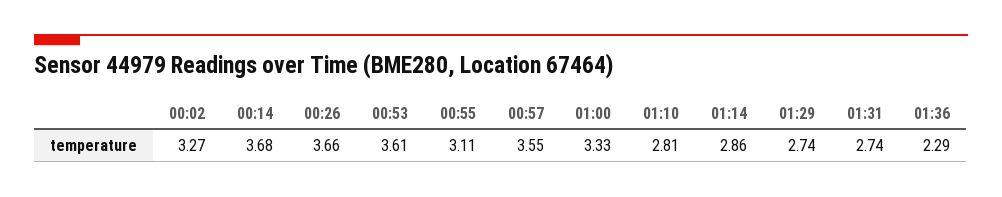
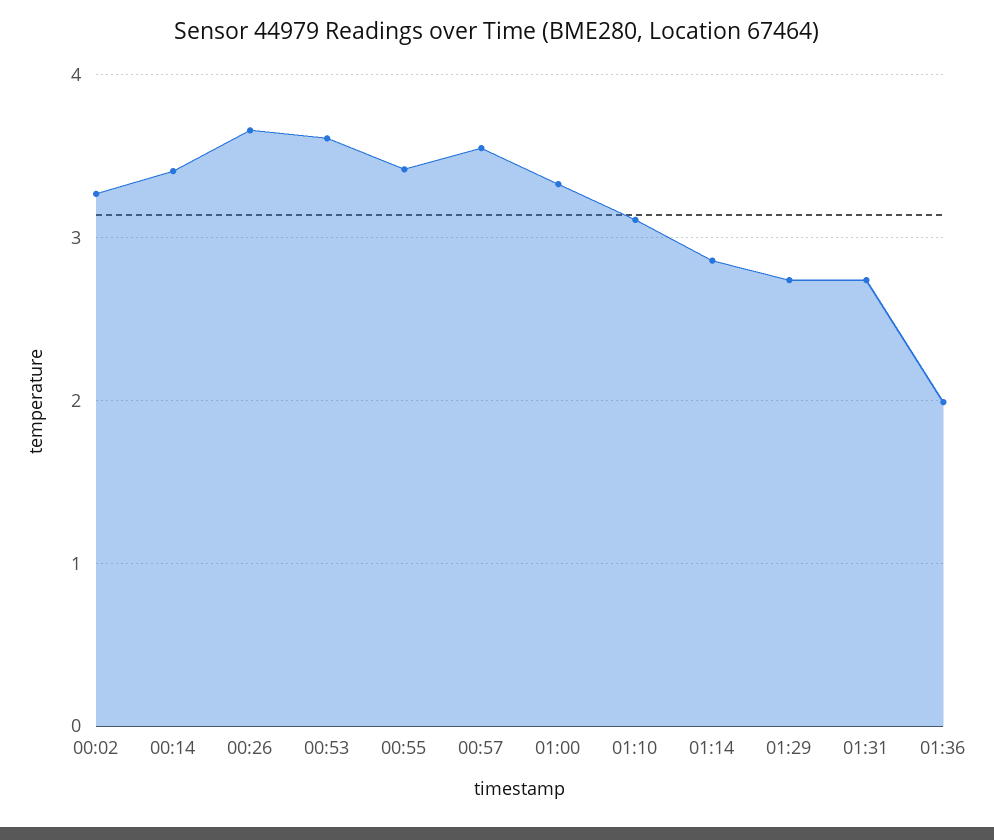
  {
    "00:02": 3.27,
-   "00:14": 3.68,
+   "00:14": 3.4,
    "00:26": 3.66,
    "00:53": 3.61,
-   "00:55": 3.11,
+   "00:55": 3.4,
    "00:57": 3.55,
    "01:00": 3.33,
-   "01:10": 2.81,
+   "01:10": 3.1,
    "01:14": 2.86,
    "01:29": 2.74,
    "01:31": 2.74,
-   "01:36": 2.29
+   "01:36": 2
  }

